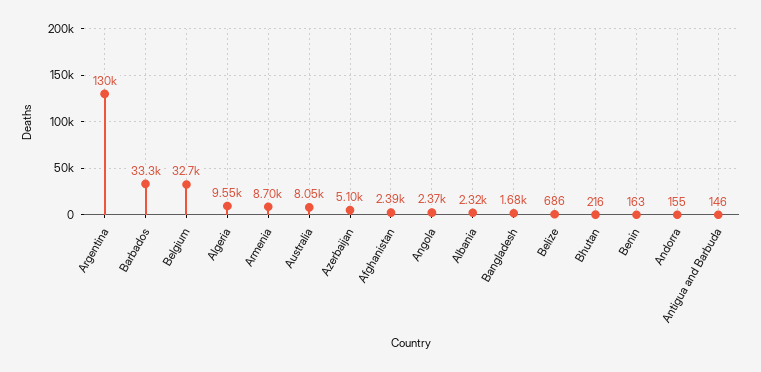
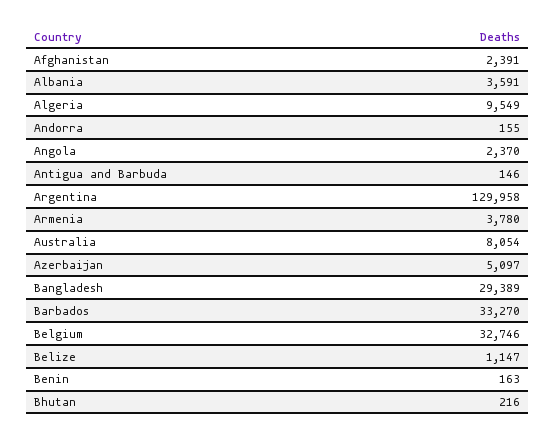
  {
    "Argentina": 129958,
    "Barbados": 33270,
    "Belgium": 32746,
    "Algeria": 9549,
-   "Armenia": 8700,
+   "Armenia": 3780,
    "Australia": 8054,
    "Azerbaijan": 5097,
    "Afghanistan": 2391,
    "Angola": 2370,
-   "Albania": 2320,
+   "Albania": 3591,
-   "Bangladesh": 1680,
+   "Bangladesh": 29389,
-   "Belize": 686,
+   "Belize": 1147,
    "Bhutan": 216,
    "Benin": 163,
    "Andorra": 155,
    "Antigua and Barbuda": 146
  }

